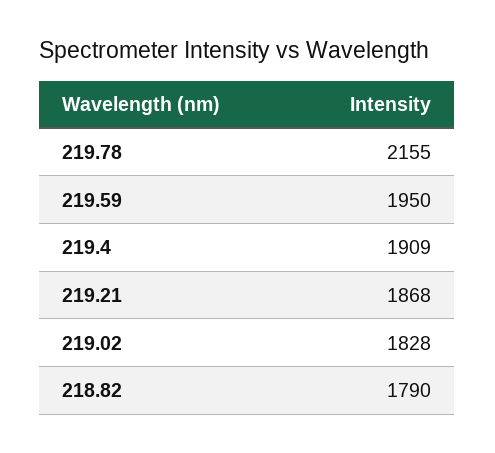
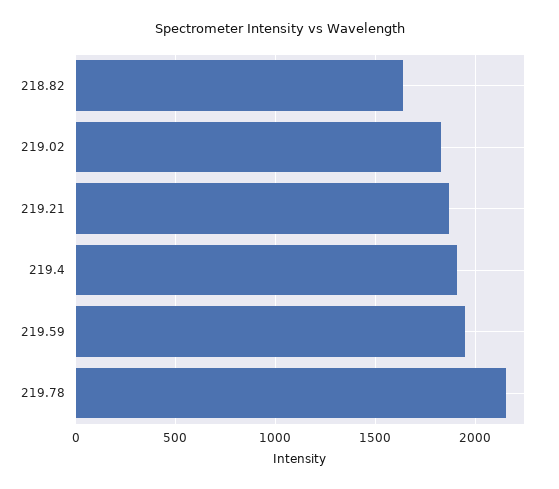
  {
    "219.78": 2155,
    "219.59": 1950,
    "219.4": 1909,
    "219.21": 1868,
    "219.02": 1828,
-   "218.82": 1790
+   "218.82": 1650
  }

